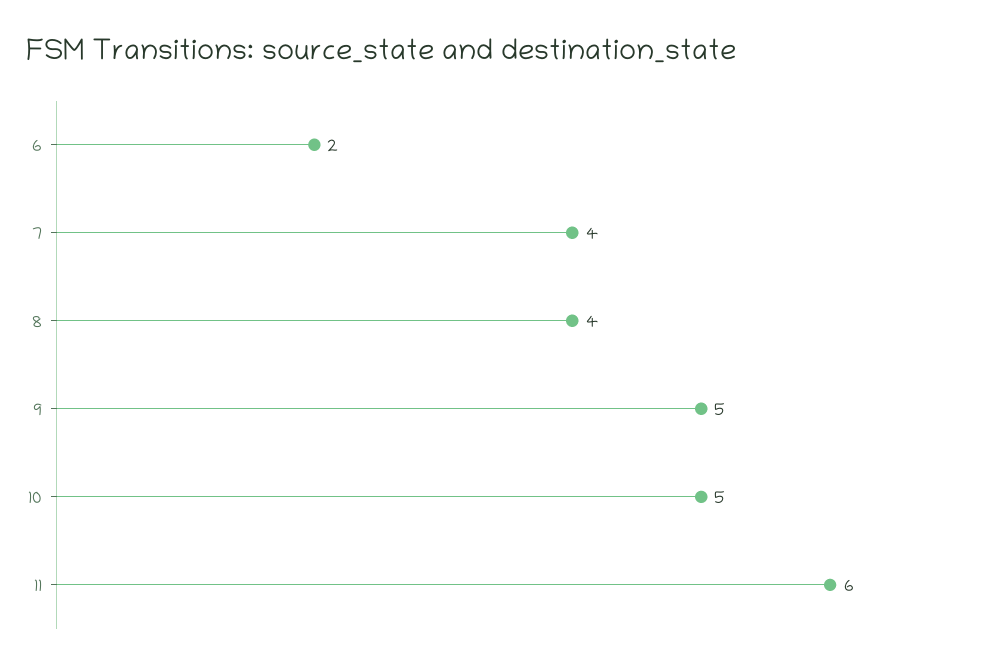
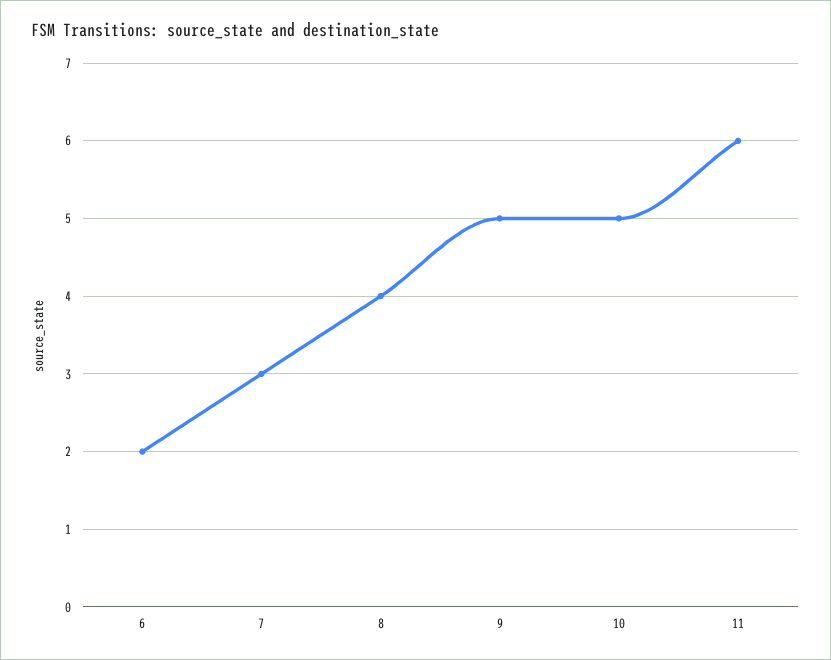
  {
    "6": 2,
-   "7": 4,
+   "7": 3,
    "8": 4,
    "9": 5,
    "10": 5,
    "11": 6
  }

